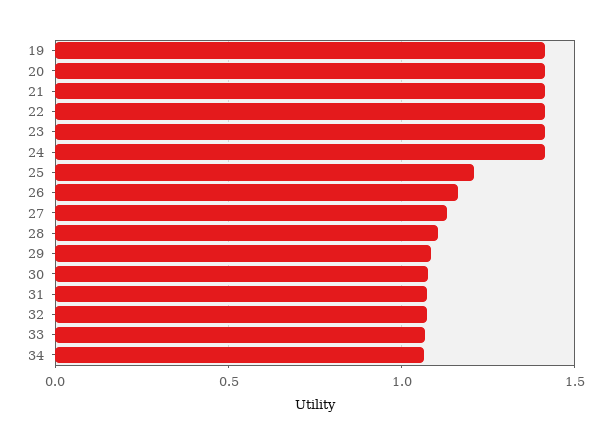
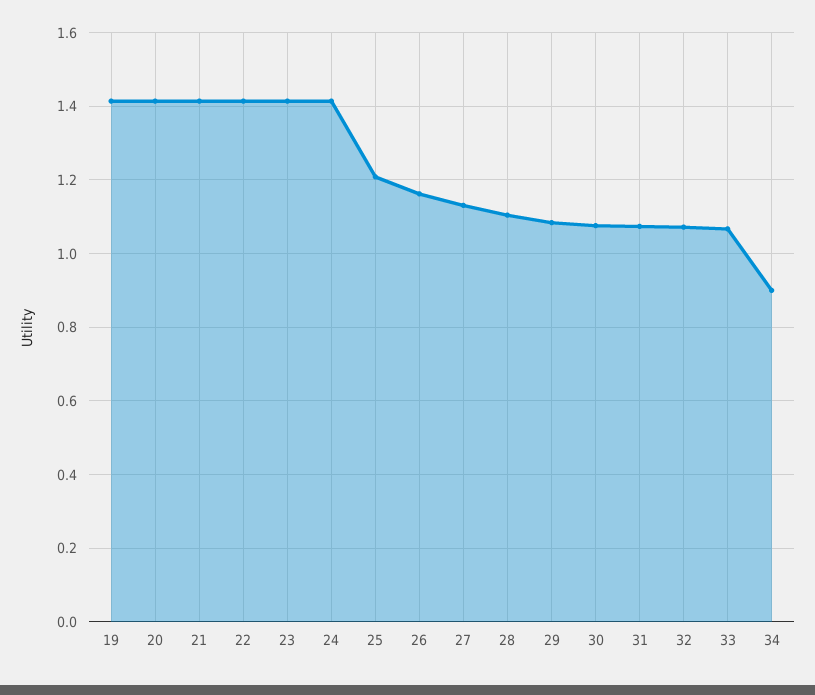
  {
    "19": 1.42,
    "20": 1.42,
    "21": 1.42,
    "22": 1.42,
    "23": 1.42,
    "24": 1.42,
    "25": 1.2,
    "26": 1.16,
    "27": 1.14,
    "28": 1.1,
    "29": 1.08,
    "30": 1.08,
    "31": 1.08,
    "32": 1.08,
    "33": 1.06,
-   "34": 1.05
+   "34": 0.9
  }

